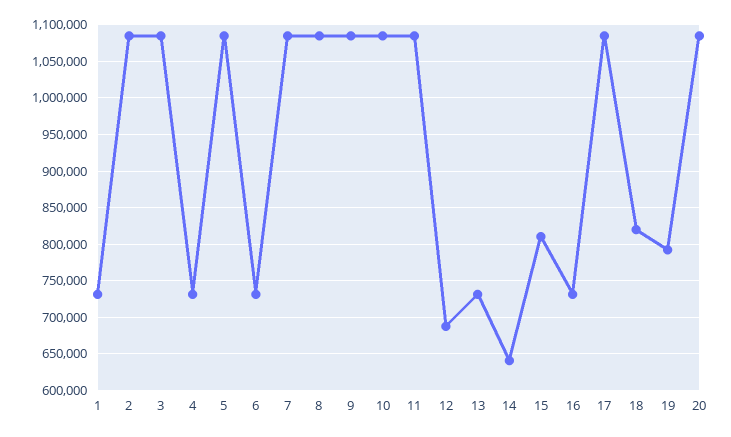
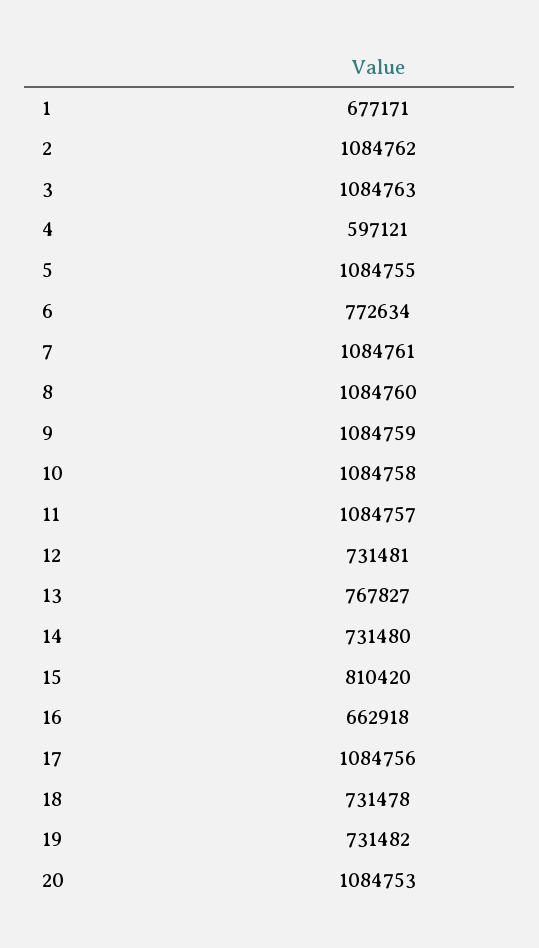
  {
-   "1": 730000,
+   "1": 677171,
    "2": 1084762,
    "3": 1084763,
-   "4": 730000,
+   "4": 597121,
    "5": 1084755,
-   "6": 730000,
+   "6": 772634,
    "7": 1084761,
    "8": 1084760,
    "9": 1084759,
    "10": 1084758,
    "11": 1084757,
-   "12": 690000,
+   "12": 731481,
-   "13": 730000,
+   "13": 767827,
-   "14": 640000,
+   "14": 731480,
    "15": 810420,
-   "16": 730000,
+   "16": 662918,
    "17": 1084756,
-   "18": 820000,
+   "18": 731478,
-   "19": 790000,
+   "19": 731482,
    "20": 1084753
  }

